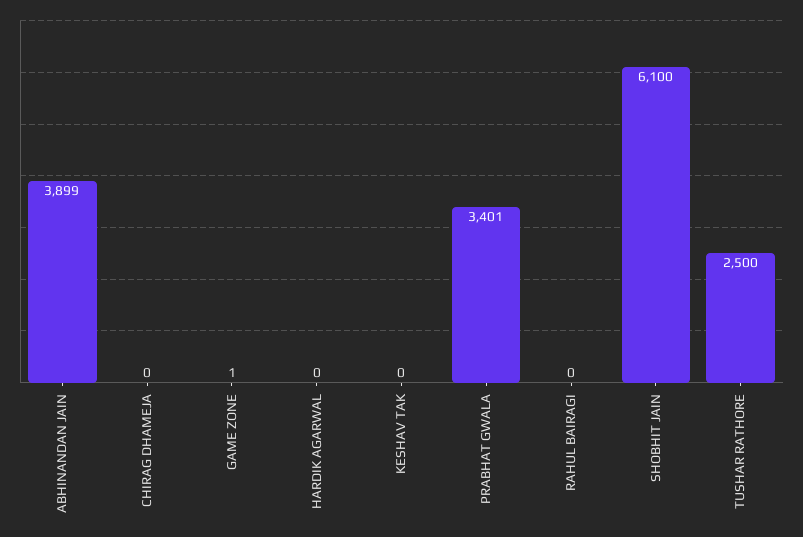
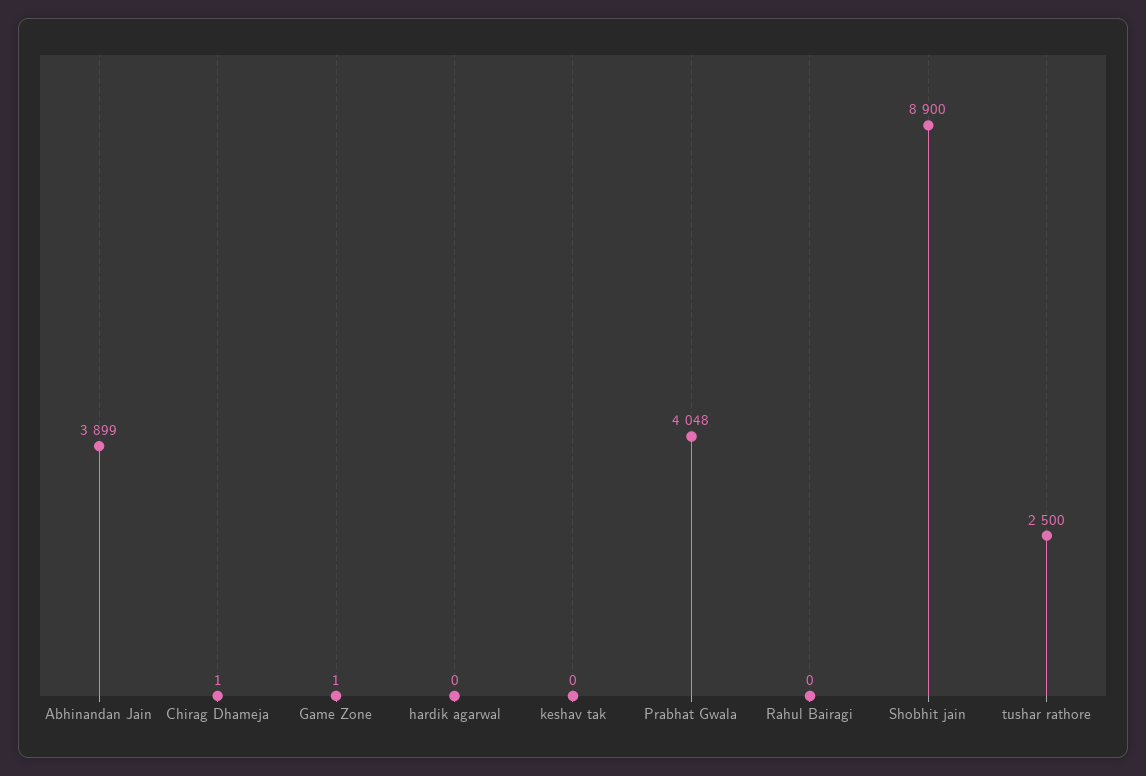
  {
    "ABHINANDAN JAIN": 3899,
-   "CHIRAG DHAMEJA": 0,
+   "CHIRAG DHAMEJA": 1,
    "GAME ZONE": 1,
    "HARDIK AGARWAL": 0,
    "KESHAV TAK": 0,
-   "PRABHAT GWALA": 3401,
+   "PRABHAT GWALA": 4048,
    "RAHUL BAIRAGI": 0,
-   "SHOBHIT JAIN": 6100,
+   "SHOBHIT JAIN": 8900,
    "TUSHAR RATHORE": 2500
  }

